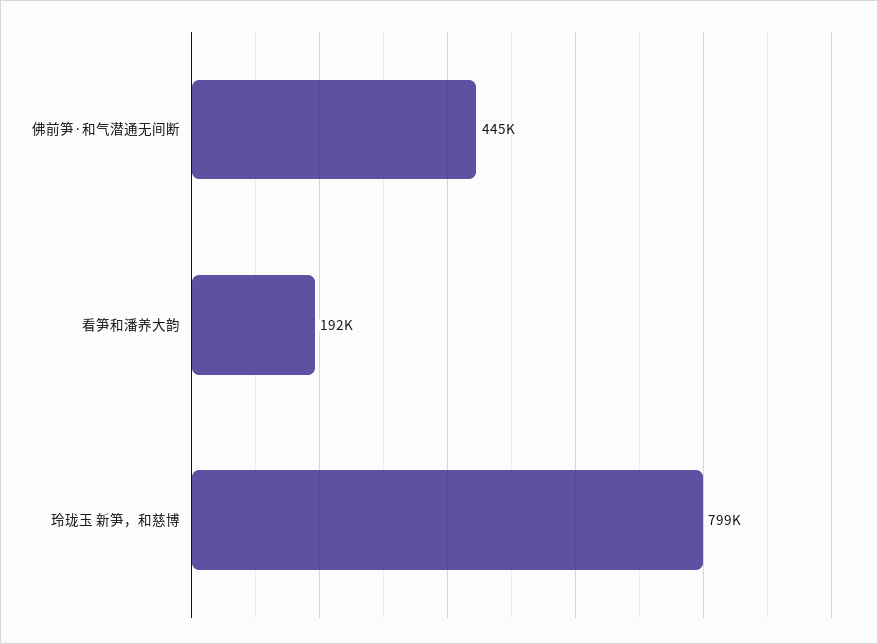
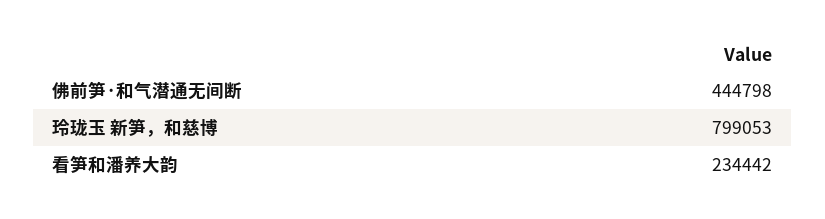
  {
    "佛前笋·和气潜通无间断": 444798,
-   "看笋和潘养大韵": 192000,
+   "看笋和潘养大韵": 234442,
    "玲珑玉 新笋，和慈博": 799053
  }

